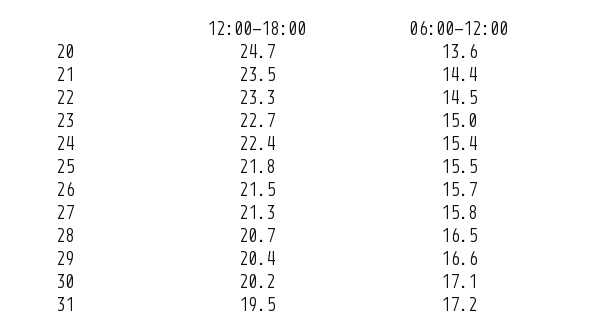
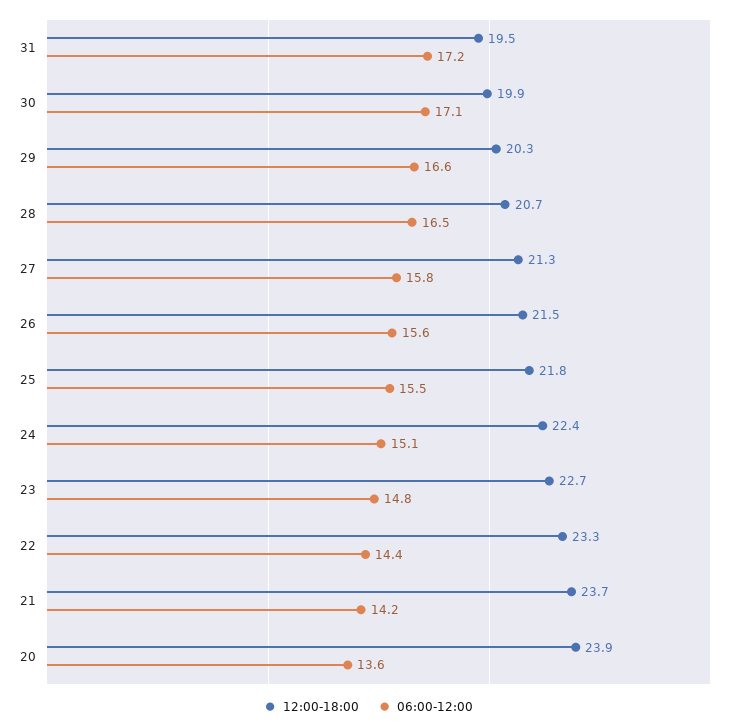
  {
    "12:00-18:00": {
-     "20": 24.7,
+     "20": 23.9,
-     "21": 23.5,
+     "21": 23.7,
      "22": 23.3,
      "23": 22.7,
      "24": 22.4,
      "25": 21.8,
      "26": 21.5,
      "27": 21.3,
      "28": 20.7,
-     "29": 20.4,
+     "29": 20.3,
-     "30": 20.2,
+     "30": 19.9,
      "31": 19.5
    },
    "06:00-12:00": {
      "20": 13.6,
-     "21": 14.4,
+     "21": 14.2,
-     "22": 14.5,
+     "22": 14.4,
-     "23": 15,
+     "23": 14.8,
-     "24": 15.4,
+     "24": 15.1,
      "25": 15.5,
-     "26": 15.7,
+     "26": 15.6,
      "27": 15.8,
      "28": 16.5,
      "29": 16.6,
      "30": 17.1,
      "31": 17.2
    }
  }

